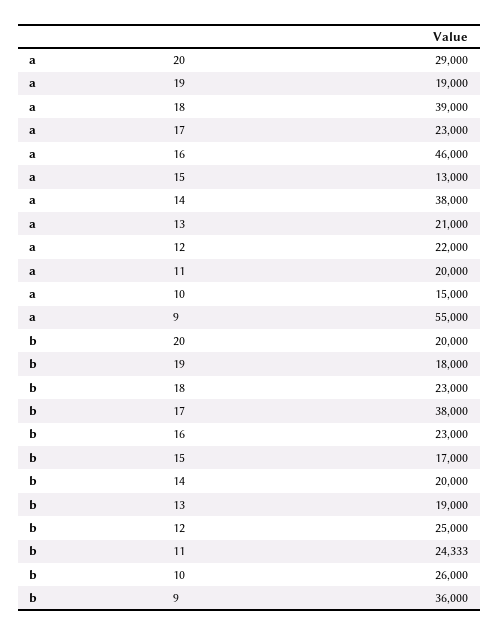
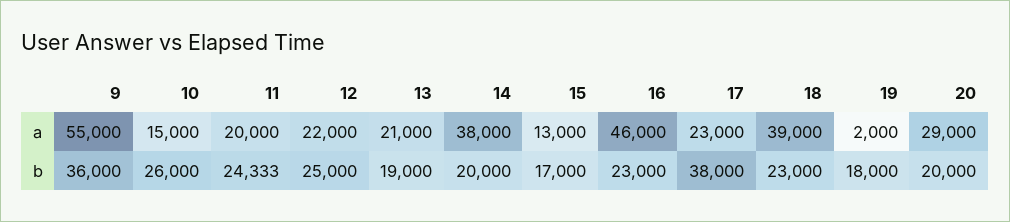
  {
    "a": {
      "20": 29000,
-     "19": 19000,
+     "19": 2000,
      "18": 39000,
      "17": 23000,
      "16": 46000,
      "15": 13000,
      "14": 38000,
      "13": 21000,
      "12": 22000,
      "11": 20000,
      "10": 15000,
      "9": 55000
    },
    "b": {
      "20": 20000,
      "19": 18000,
      "18": 23000,
      "17": 38000,
      "16": 23000,
      "15": 17000,
      "14": 20000,
      "13": 19000,
      "12": 25000,
      "11": 24333,
      "10": 26000,
      "9": 36000
    }
  }

